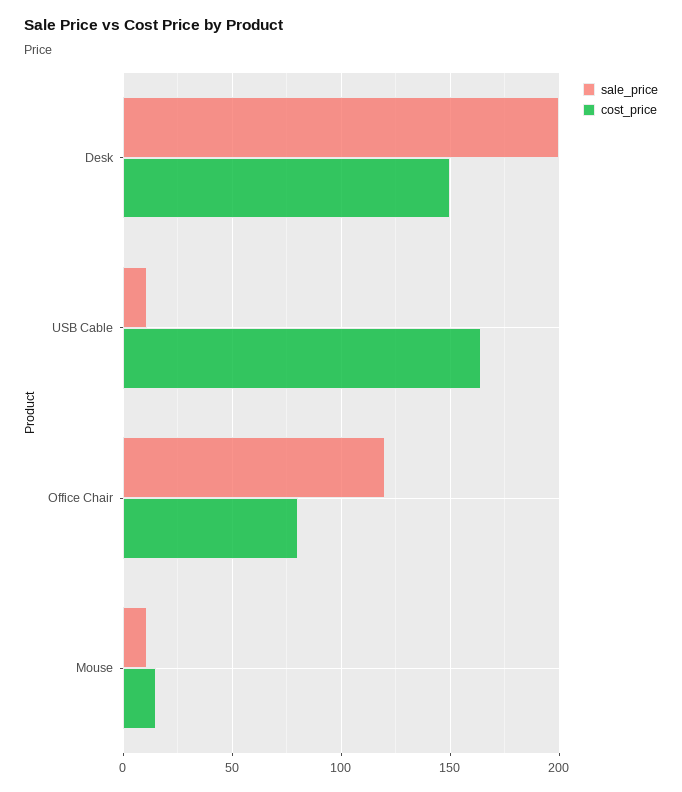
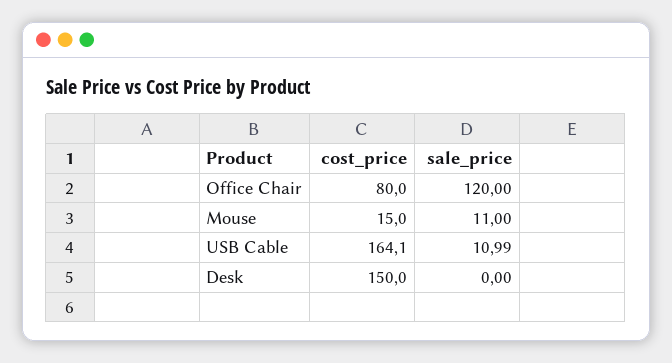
  {
    "sale_price": {
-     "Desk": 200,
+     "Desk": 0,
      "USB Cable": 10.99,
      "Office Chair": 120,
      "Mouse": 11
    },
    "cost_price": {
      "Desk": 150,
      "USB Cable": 164.1,
      "Office Chair": 80,
      "Mouse": 15
    }
  }

